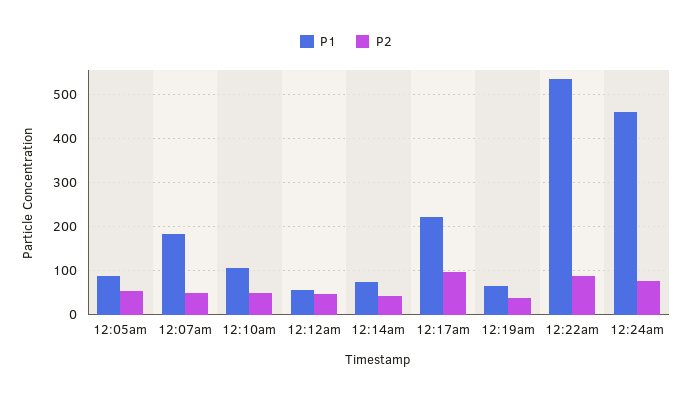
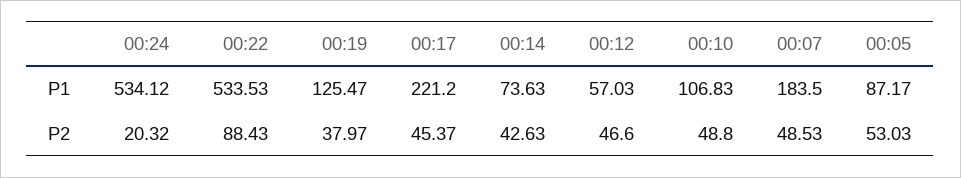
  {
    "P1": {
      "12:05am": 87.17,
      "12:07am": 183.5,
      "12:10am": 106.83,
      "12:12am": 57.03,
      "12:14am": 73.63,
      "12:17am": 221.2,
-     "12:19am": 60,
+     "12:19am": 125.47,
      "12:22am": 533.53,
-     "12:24am": 460
+     "12:24am": 534.12
    },
    "P2": {
      "12:05am": 53.03,
      "12:07am": 48.53,
      "12:10am": 48.8,
      "12:12am": 46.6,
      "12:14am": 42.63,
-     "12:17am": 100,
+     "12:17am": 45.37,
      "12:19am": 37.97,
      "12:22am": 88.43,
-     "12:24am": 80
+     "12:24am": 20.32
    }
  }

